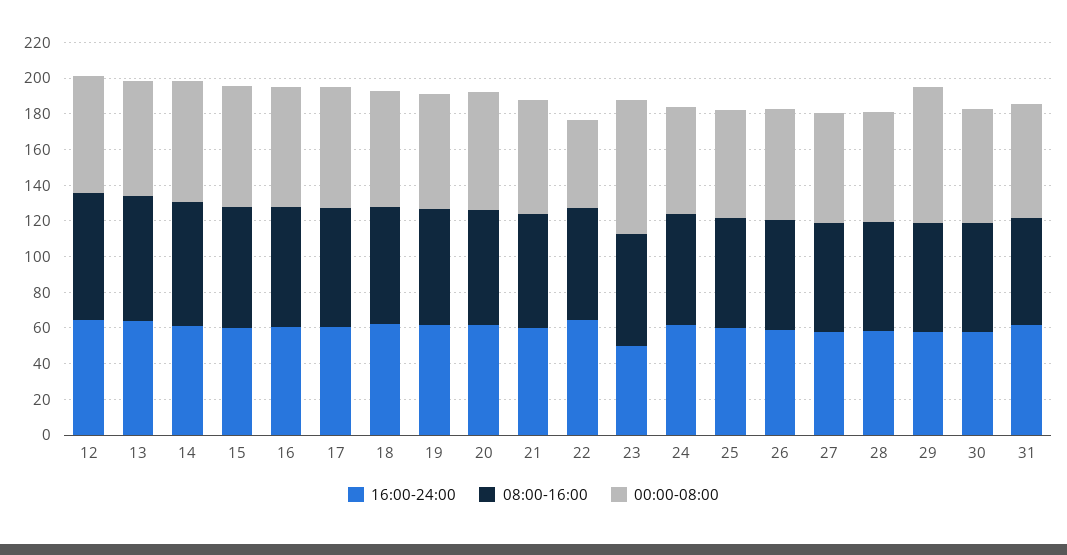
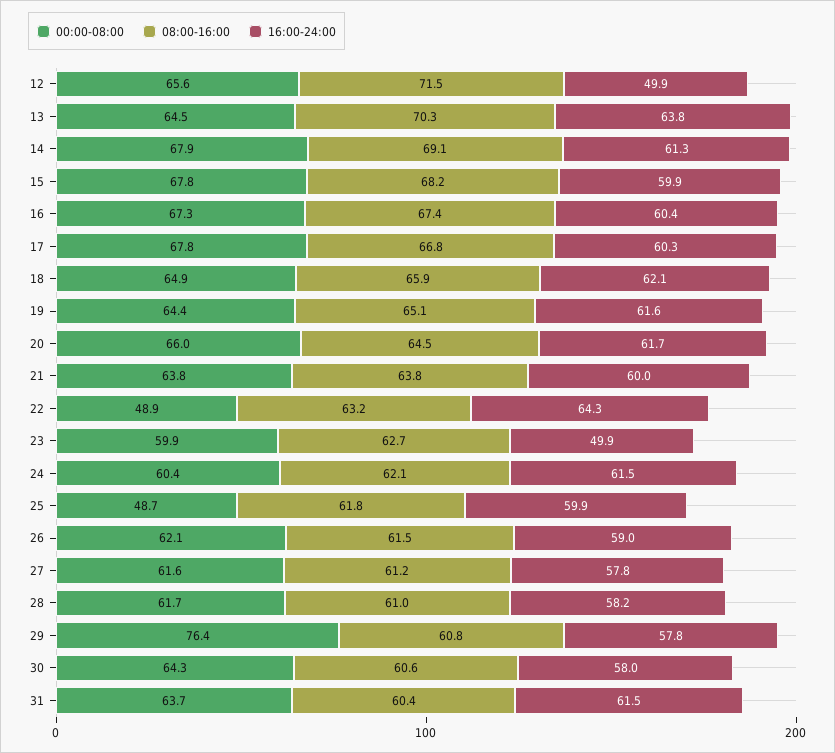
  {
    "16:00-24:00": {
-     "12": 65,
+     "12": 49.9,
      "13": 63.8,
      "14": 61.3,
      "15": 59.9,
      "16": 60.4,
      "17": 60.3,
      "18": 62.1,
      "19": 61.6,
      "20": 61.7,
      "21": 60,
      "22": 64.3,
      "23": 49.9,
      "24": 61.5,
      "25": 59.9,
      "26": 59,
      "27": 57.8,
      "28": 58.2,
      "29": 57.8,
      "30": 58,
      "31": 61.5
    },
    "08:00-16:00": {
      "12": 71.5,
      "13": 70.3,
      "14": 69.1,
      "15": 68.2,
      "16": 67.4,
      "17": 66.8,
      "18": 65.9,
      "19": 65.1,
      "20": 64.5,
      "21": 63.8,
      "22": 63.2,
      "23": 62.7,
      "24": 62.1,
      "25": 61.8,
      "26": 61.5,
      "27": 61.2,
      "28": 61,
      "29": 60.8,
      "30": 60.6,
      "31": 60.4
    },
    "00:00-08:00": {
      "12": 65.6,
      "13": 64.5,
      "14": 67.9,
      "15": 67.8,
      "16": 67.3,
      "17": 67.8,
      "18": 64.9,
      "19": 64.4,
      "20": 66,
      "21": 63.8,
      "22": 48.9,
-     "23": 75,
+     "23": 59.9,
      "24": 60.4,
-     "25": 60,
+     "25": 48.7,
      "26": 62.1,
      "27": 61.6,
      "28": 61.7,
      "29": 76.4,
      "30": 64.3,
      "31": 63.7
    }
  }

